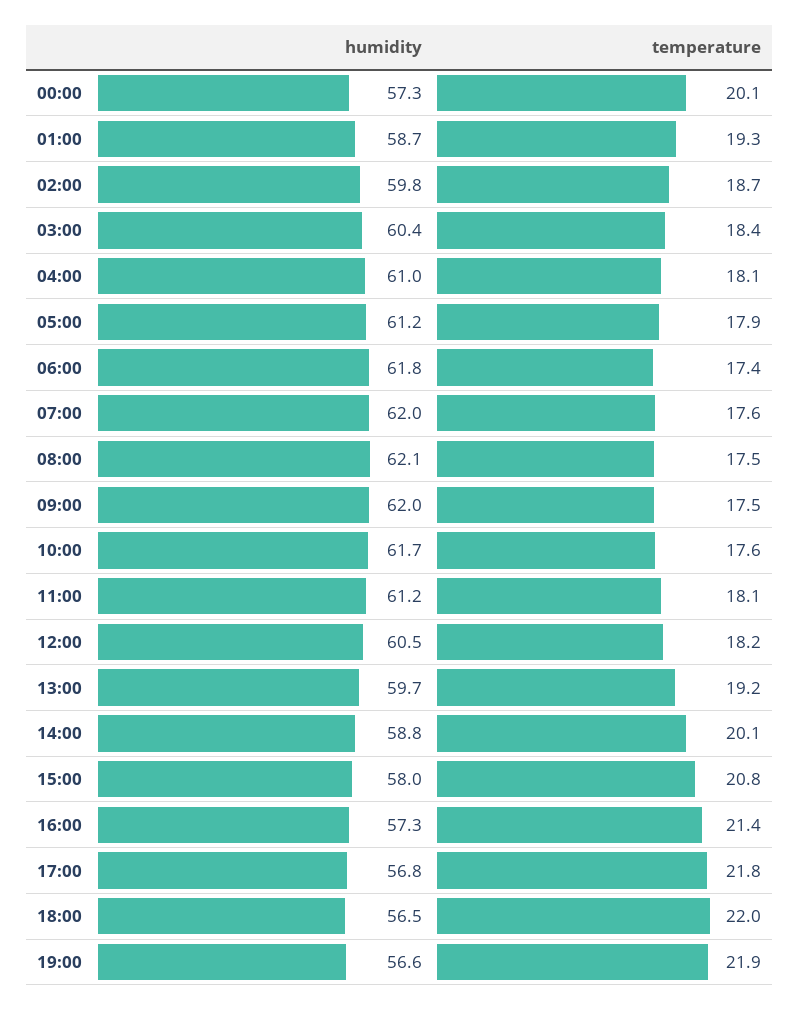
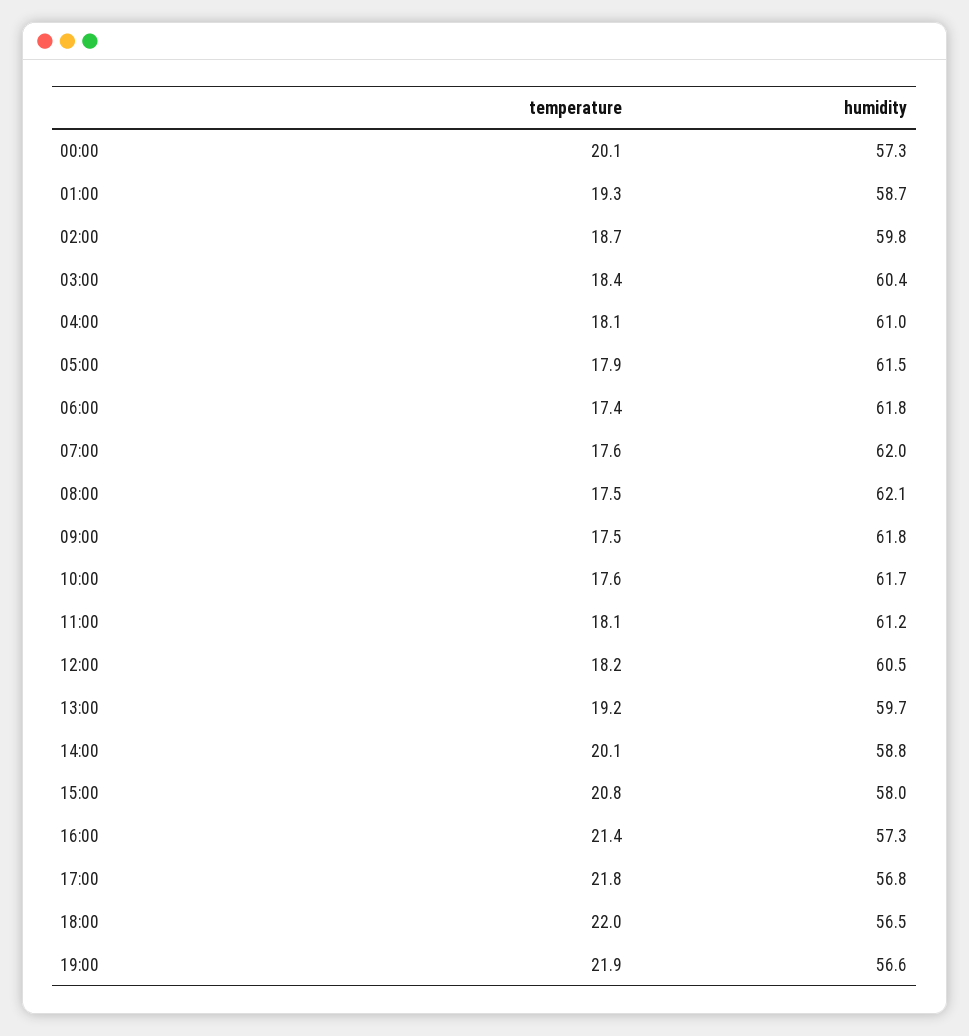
  {
    "humidity": {
      "00:00": 57.3,
      "01:00": 58.7,
      "02:00": 59.8,
      "03:00": 60.4,
      "04:00": 61,
-     "05:00": 61.2,
+     "05:00": 61.5,
      "06:00": 61.8,
      "07:00": 62,
      "08:00": 62.1,
-     "09:00": 62,
+     "09:00": 61.8,
      "10:00": 61.7,
      "11:00": 61.2,
      "12:00": 60.5,
      "13:00": 59.7,
      "14:00": 58.8,
      "15:00": 58,
      "16:00": 57.3,
      "17:00": 56.8,
      "18:00": 56.5,
      "19:00": 56.6
    },
    "temperature": {
      "00:00": 20.1,
      "01:00": 19.3,
      "02:00": 18.7,
      "03:00": 18.4,
      "04:00": 18.1,
      "05:00": 17.9,
      "06:00": 17.4,
      "07:00": 17.6,
      "08:00": 17.5,
      "09:00": 17.5,
      "10:00": 17.6,
      "11:00": 18.1,
      "12:00": 18.2,
      "13:00": 19.2,
      "14:00": 20.1,
      "15:00": 20.8,
      "16:00": 21.4,
      "17:00": 21.8,
      "18:00": 22,
      "19:00": 21.9
    }
  }

